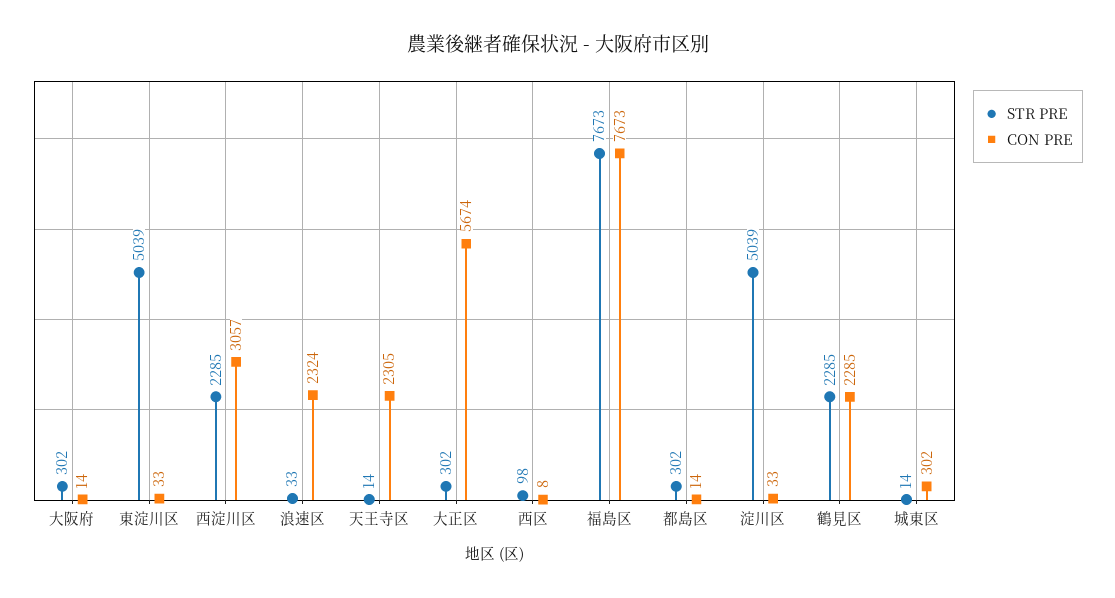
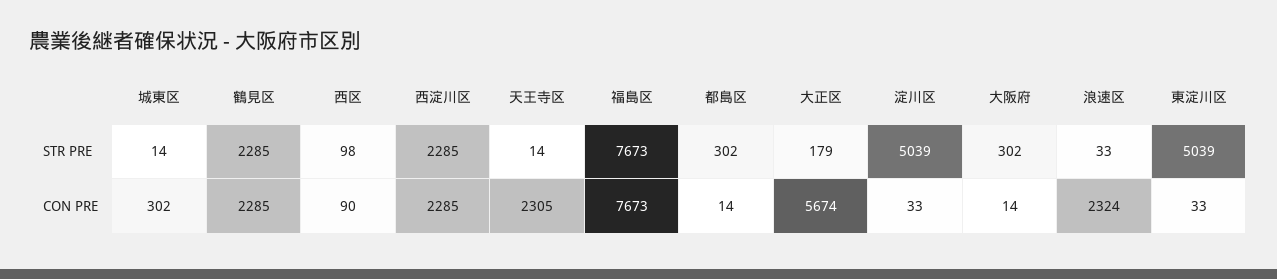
  {
    "STR PRE": {
      "大阪府": 302,
      "東淀川区": 5039,
      "西淀川区": 2285,
      "浪速区": 33,
      "天王寺区": 14,
-     "大正区": 302,
+     "大正区": 179,
      "西区": 98,
      "福島区": 7673,
      "都島区": 302,
      "淀川区": 5039,
      "鶴見区": 2285,
      "城東区": 14
    },
    "CON PRE": {
      "大阪府": 14,
      "東淀川区": 33,
-     "西淀川区": 3057,
+     "西淀川区": 2285,
      "浪速区": 2324,
      "天王寺区": 2305,
      "大正区": 5674,
-     "西区": 8,
+     "西区": 90,
      "福島区": 7673,
      "都島区": 14,
      "淀川区": 33,
      "鶴見区": 2285,
      "城東区": 302
    }
  }

